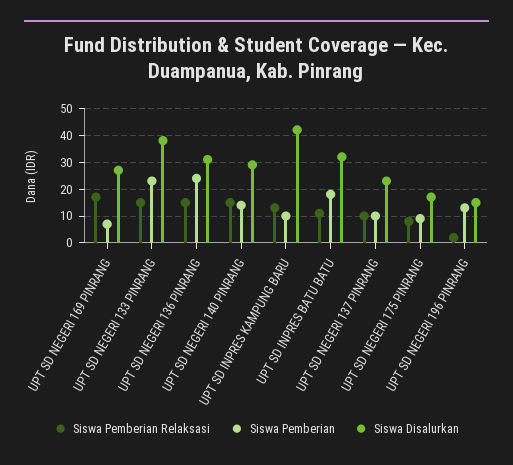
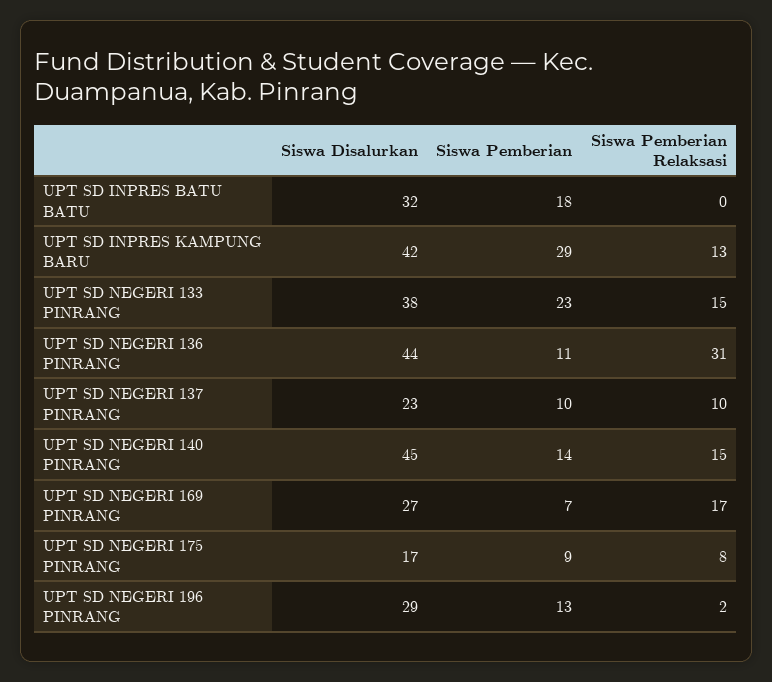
  {
    "Siswa Pemberian Relaksasi": {
      "UPT SD NEGERI 169 PINRANG": 17,
      "UPT SD NEGERI 133 PINRANG": 15,
-     "UPT SD NEGERI 136 PINRANG": 15,
+     "UPT SD NEGERI 136 PINRANG": 31,
      "UPT SD NEGERI 140 PINRANG": 15,
      "UPT SD INPRES KAMPUNG BARU": 13,
-     "UPT SD INPRES BATU BATU": 10,
+     "UPT SD INPRES BATU BATU": 0,
      "UPT SD NEGERI 137 PINRANG": 10,
      "UPT SD NEGERI 175 PINRANG": 8,
      "UPT SD NEGERI 196 PINRANG": 2
    },
    "Siswa Pemberian": {
      "UPT SD NEGERI 169 PINRANG": 7,
      "UPT SD NEGERI 133 PINRANG": 23,
-     "UPT SD NEGERI 136 PINRANG": 25,
+     "UPT SD NEGERI 136 PINRANG": 11,
      "UPT SD NEGERI 140 PINRANG": 14,
-     "UPT SD INPRES KAMPUNG BARU": 10,
+     "UPT SD INPRES KAMPUNG BARU": 29,
      "UPT SD INPRES BATU BATU": 18,
      "UPT SD NEGERI 137 PINRANG": 10,
      "UPT SD NEGERI 175 PINRANG": 9,
      "UPT SD NEGERI 196 PINRANG": 13
    },
    "Siswa Disalurkan": {
      "UPT SD NEGERI 169 PINRANG": 27,
      "UPT SD NEGERI 133 PINRANG": 38,
-     "UPT SD NEGERI 136 PINRANG": 30,
+     "UPT SD NEGERI 136 PINRANG": 44,
-     "UPT SD NEGERI 140 PINRANG": 30,
+     "UPT SD NEGERI 140 PINRANG": 45,
      "UPT SD INPRES KAMPUNG BARU": 42,
      "UPT SD INPRES BATU BATU": 32,
      "UPT SD NEGERI 137 PINRANG": 23,
      "UPT SD NEGERI 175 PINRANG": 17,
-     "UPT SD NEGERI 196 PINRANG": 15
+     "UPT SD NEGERI 196 PINRANG": 29
    }
  }

